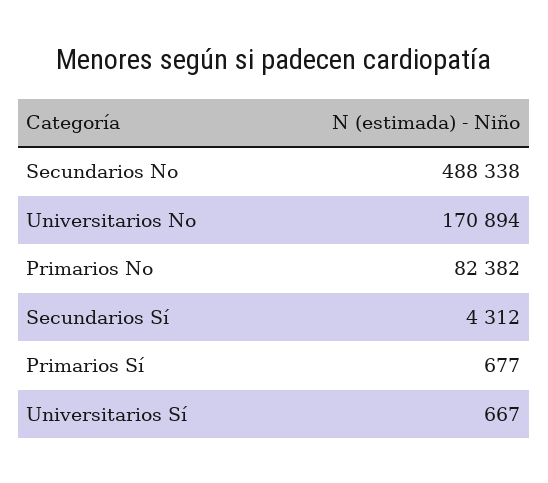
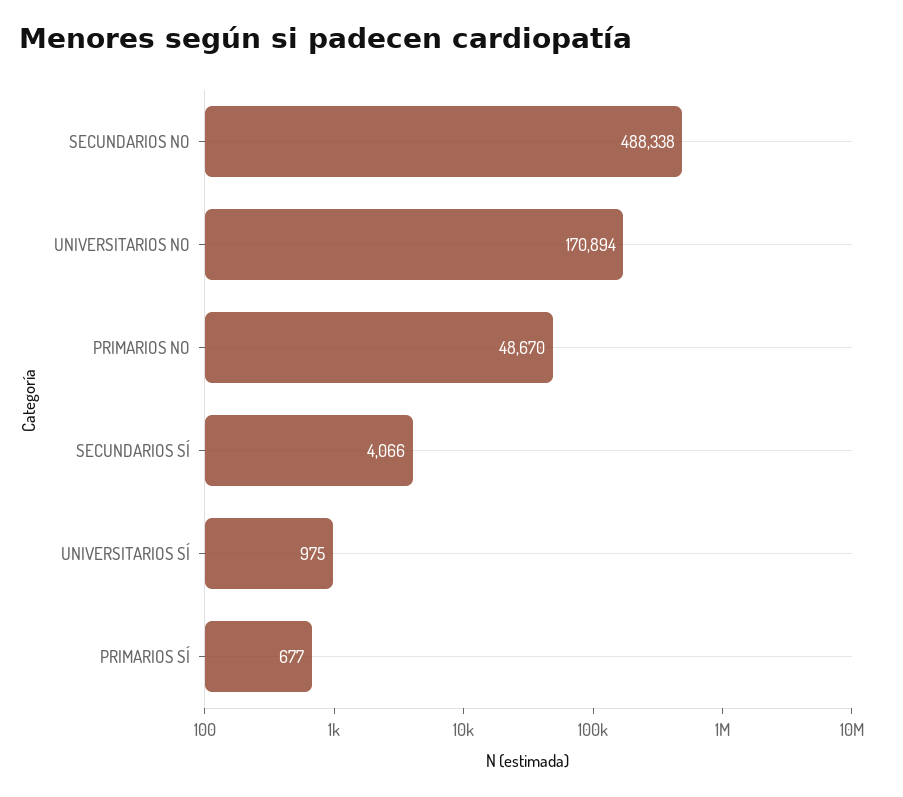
  {
    "Secundarios No": 488338,
    "Universitarios No": 170894,
-   "Primarios No": 82382,
+   "Primarios No": 48670,
-   "Secundarios Sí": 4312,
+   "Secundarios Sí": 4066,
    "Primarios Sí": 677,
-   "Universitarios Sí": 667
+   "Universitarios Sí": 975
  }

